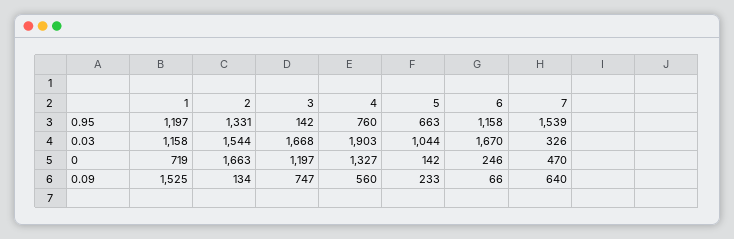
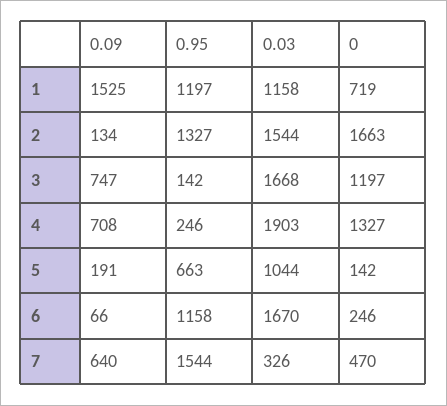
  {
    "1": {
      "0.95": 1197,
      "0.03": 1158,
      "0": 719,
      "0.09": 1525
    },
    "2": {
-     "0.95": 1331,
+     "0.95": 1327,
      "0.03": 1544,
      "0": 1663,
      "0.09": 134
    },
    "3": {
      "0.95": 142,
      "0.03": 1668,
      "0": 1197,
      "0.09": 747
    },
    "4": {
-     "0.95": 760,
+     "0.95": 246,
      "0.03": 1903,
      "0": 1327,
-     "0.09": 560
+     "0.09": 708
    },
    "5": {
      "0.95": 663,
      "0.03": 1044,
      "0": 142,
-     "0.09": 233
+     "0.09": 191
    },
    "6": {
      "0.95": 1158,
      "0.03": 1670,
      "0": 246,
      "0.09": 66
    },
    "7": {
-     "0.95": 1539,
+     "0.95": 1544,
      "0.03": 326,
      "0": 470,
      "0.09": 640
    }
  }

